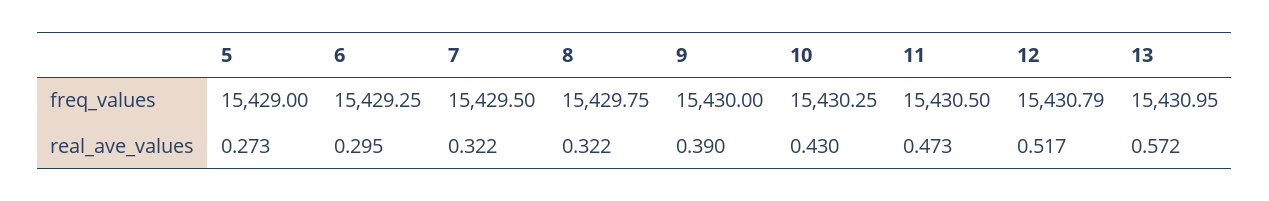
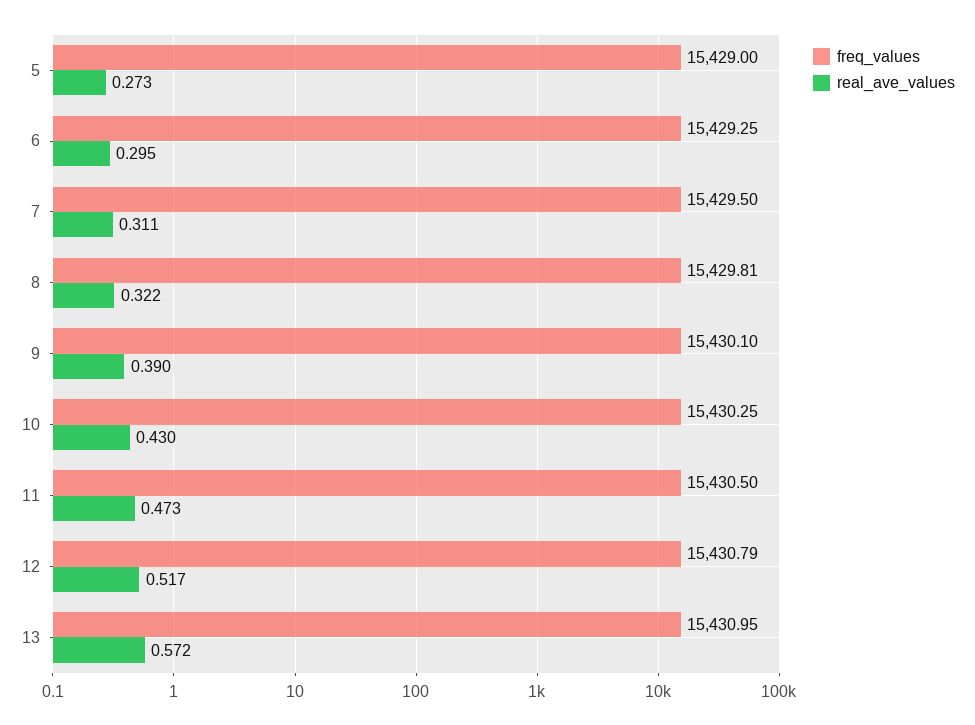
  {
    "freq_values": {
      "5": 15429,
      "6": 15429.25,
      "7": 15429.5,
-     "8": 15429.75,
+     "8": 15429.81,
-     "9": 15430,
+     "9": 15430.1,
      "10": 15430.25,
      "11": 15430.5,
      "12": 15430.79,
      "13": 15430.95
    },
    "real_ave_values": {
      "5": 0.273,
      "6": 0.295,
-     "7": 0.322,
+     "7": 0.311,
      "8": 0.322,
      "9": 0.39,
      "10": 0.43,
      "11": 0.473,
      "12": 0.517,
      "13": 0.572
    }
  }

